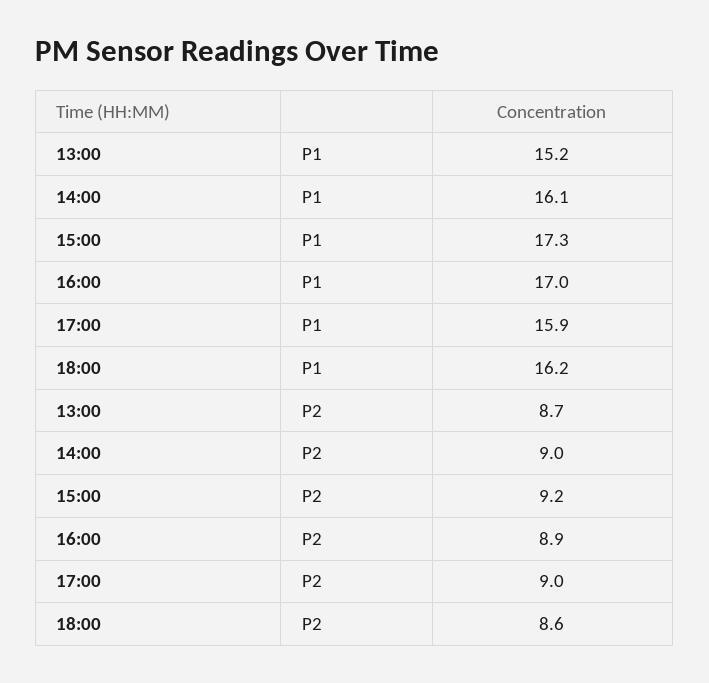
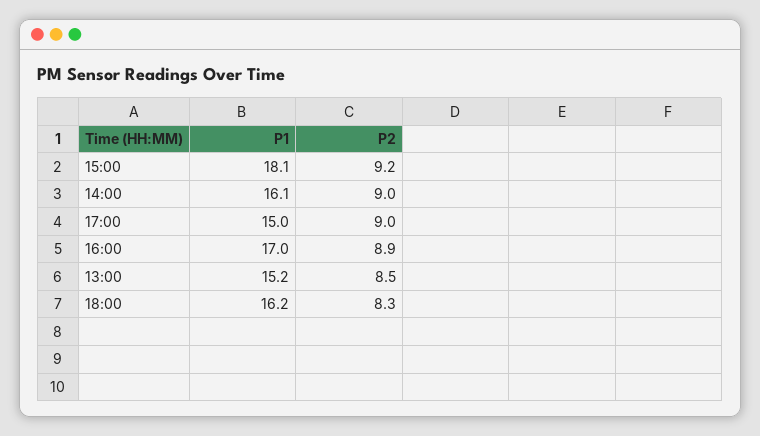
  {
    "13:00": {
      "P1": 15.2,
-     "P2": 8.7
+     "P2": 8.5
    },
    "14:00": {
      "P1": 16.1,
      "P2": 9
    },
    "15:00": {
-     "P1": 17.3,
+     "P1": 18.1,
      "P2": 9.2
    },
    "16:00": {
      "P1": 17,
      "P2": 8.9
    },
    "17:00": {
-     "P1": 15.9,
+     "P1": 15,
      "P2": 9
    },
    "18:00": {
      "P1": 16.2,
-     "P2": 8.6
+     "P2": 8.3
    }
  }

